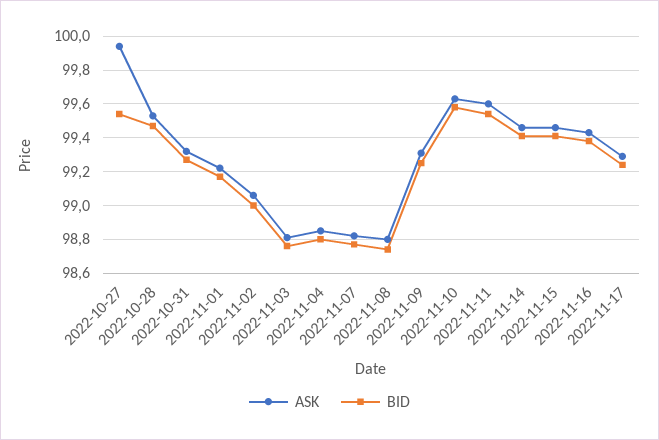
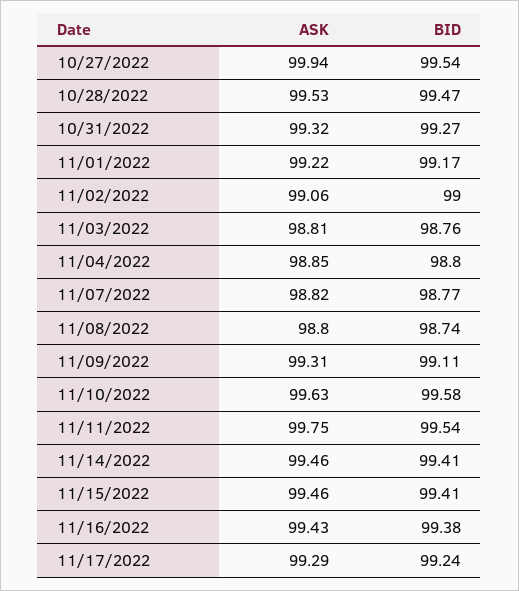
  {
    "ASK": {
      "2022-10-27": 99.94,
      "2022-10-28": 99.53,
      "2022-10-31": 99.32,
      "2022-11-01": 99.22,
      "2022-11-02": 99.06,
      "2022-11-03": 98.81,
      "2022-11-04": 98.85,
      "2022-11-07": 98.82,
      "2022-11-08": 98.8,
      "2022-11-09": 99.31,
      "2022-11-10": 99.63,
-     "2022-11-11": 99.6,
+     "2022-11-11": 99.75,
      "2022-11-14": 99.46,
      "2022-11-15": 99.46,
      "2022-11-16": 99.43,
      "2022-11-17": 99.29
    },
    "BID": {
      "2022-10-27": 99.54,
      "2022-10-28": 99.47,
      "2022-10-31": 99.27,
      "2022-11-01": 99.17,
      "2022-11-02": 99,
      "2022-11-03": 98.76,
      "2022-11-04": 98.8,
      "2022-11-07": 98.77,
      "2022-11-08": 98.74,
-     "2022-11-09": 99.25,
+     "2022-11-09": 99.11,
      "2022-11-10": 99.58,
      "2022-11-11": 99.54,
      "2022-11-14": 99.41,
      "2022-11-15": 99.41,
      "2022-11-16": 99.38,
      "2022-11-17": 99.24
    }
  }

